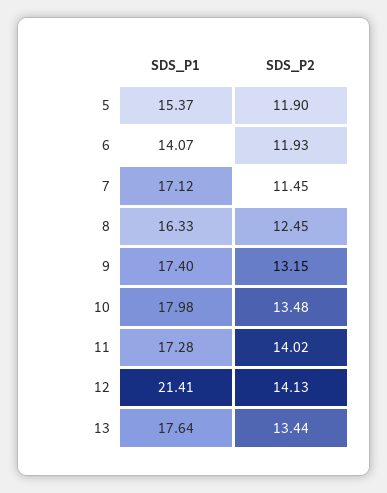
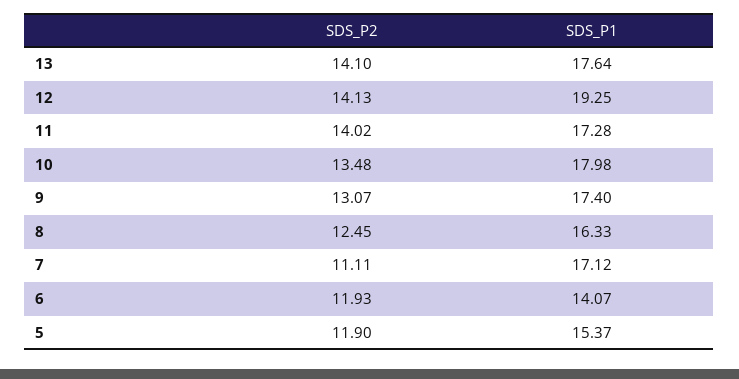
  {
    "SDS_P1": {
      "5": 15.37,
      "6": 14.07,
      "7": 17.12,
      "8": 16.33,
      "9": 17.4,
      "10": 17.98,
      "11": 17.28,
-     "12": 21.41,
+     "12": 19.25,
      "13": 17.64
    },
    "SDS_P2": {
      "5": 11.9,
      "6": 11.93,
-     "7": 11.45,
+     "7": 11.11,
      "8": 12.45,
-     "9": 13.15,
+     "9": 13.07,
      "10": 13.48,
      "11": 14.02,
      "12": 14.13,
-     "13": 13.44
+     "13": 14.1
    }
  }

